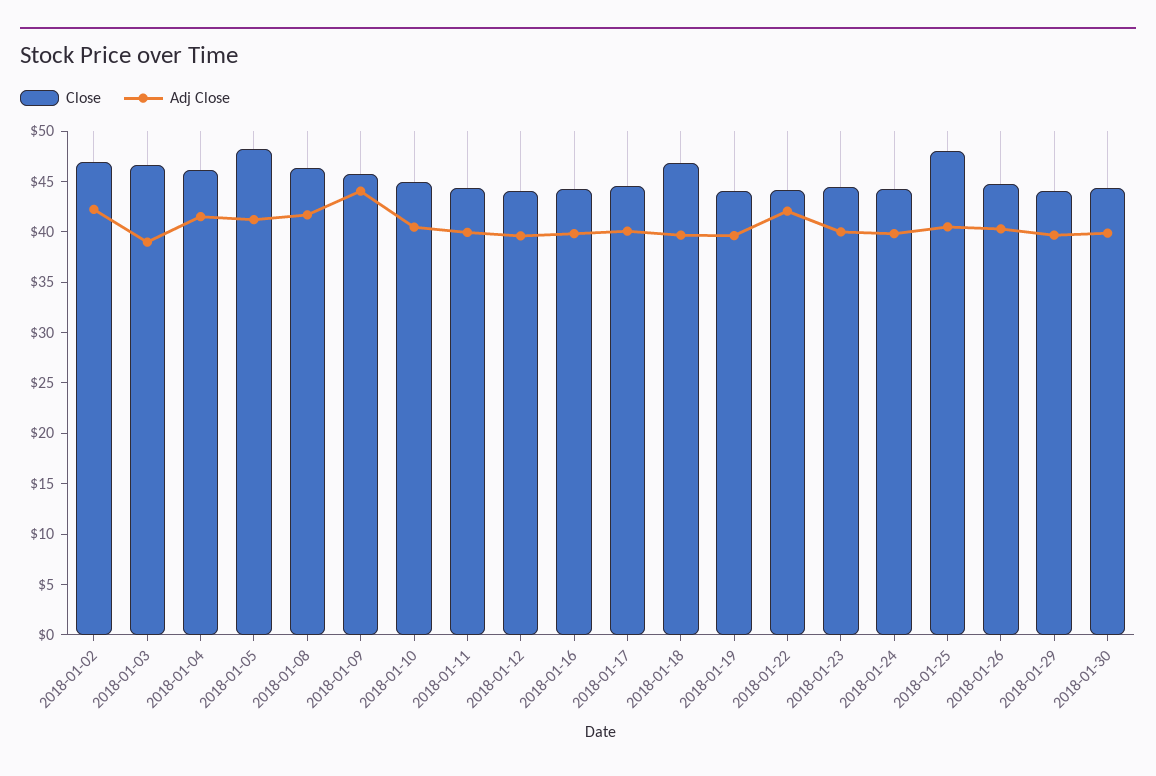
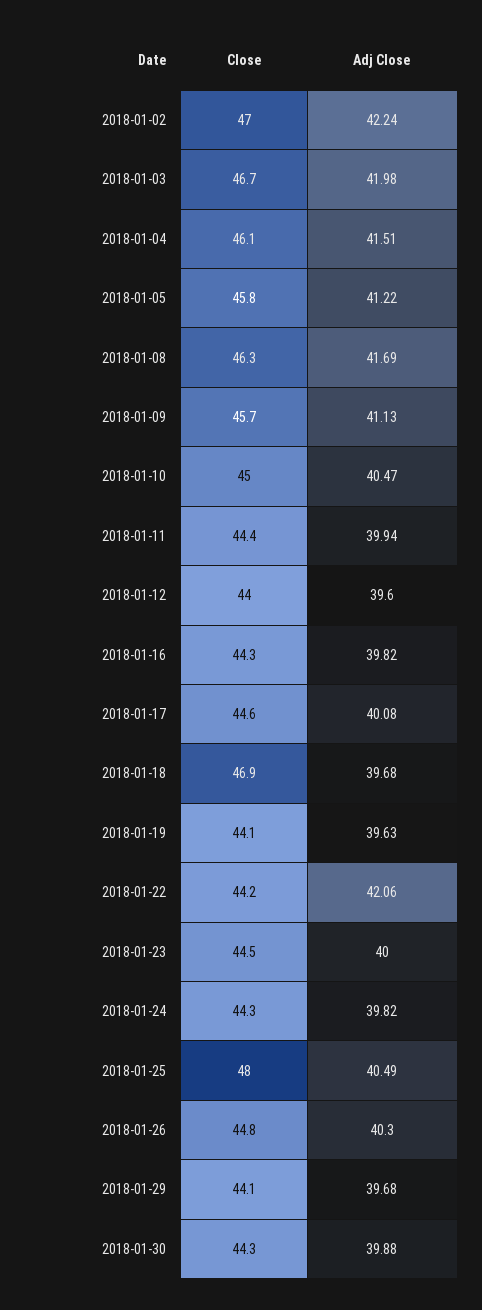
  {
    "Close": {
      "2018-01-02": 47,
      "2018-01-03": 46.7,
      "2018-01-04": 46.1,
-     "2018-01-05": 48,
+     "2018-01-05": 45.8,
      "2018-01-08": 46.3,
      "2018-01-09": 45.7,
      "2018-01-10": 45,
      "2018-01-11": 44.4,
      "2018-01-12": 44,
      "2018-01-16": 44.3,
      "2018-01-17": 44.6,
      "2018-01-18": 46.9,
      "2018-01-19": 44.1,
      "2018-01-22": 44.2,
      "2018-01-23": 44.5,
      "2018-01-24": 44.3,
      "2018-01-25": 48,
      "2018-01-26": 44.8,
      "2018-01-29": 44.1,
      "2018-01-30": 44.3
    },
    "Adj Close": {
      "2018-01-02": 42.24,
-     "2018-01-03": 39,
+     "2018-01-03": 41.98,
      "2018-01-04": 41.51,
      "2018-01-05": 41.22,
      "2018-01-08": 41.69,
-     "2018-01-09": 44,
+     "2018-01-09": 41.13,
      "2018-01-10": 40.47,
      "2018-01-11": 39.94,
      "2018-01-12": 39.6,
      "2018-01-16": 39.82,
      "2018-01-17": 40.08,
      "2018-01-18": 39.68,
      "2018-01-19": 39.63,
      "2018-01-22": 42.06,
      "2018-01-23": 40,
      "2018-01-24": 39.82,
      "2018-01-25": 40.49,
      "2018-01-26": 40.3,
      "2018-01-29": 39.68,
      "2018-01-30": 39.88
    }
  }

